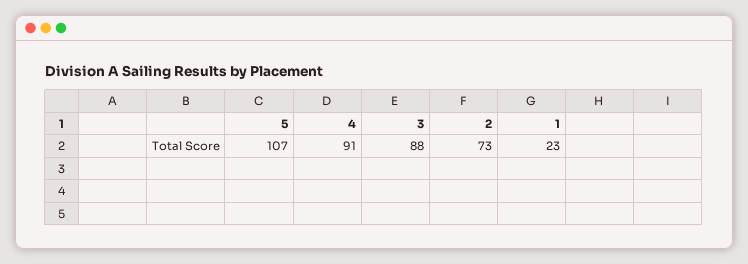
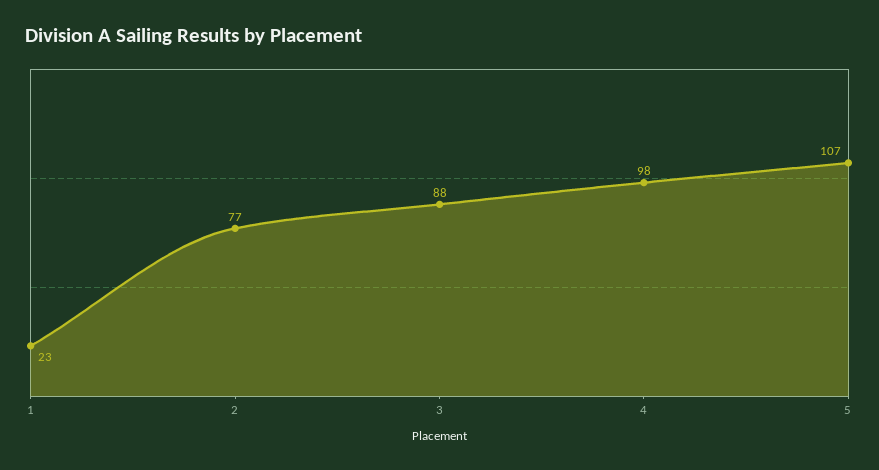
  {
    "5": 107,
-   "4": 91,
+   "4": 98,
    "3": 88,
-   "2": 73,
+   "2": 77,
    "1": 23
  }

